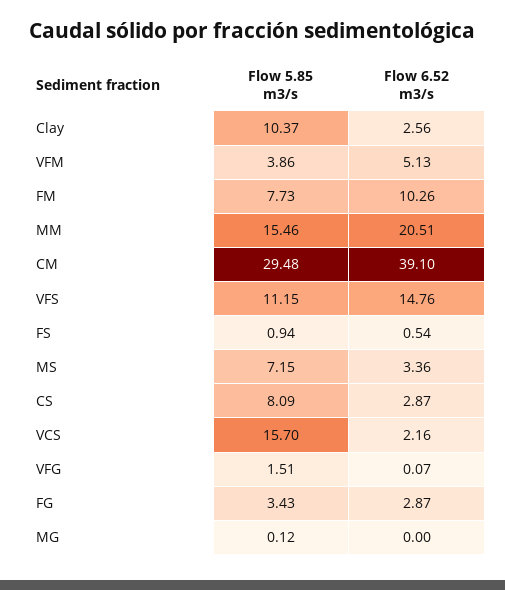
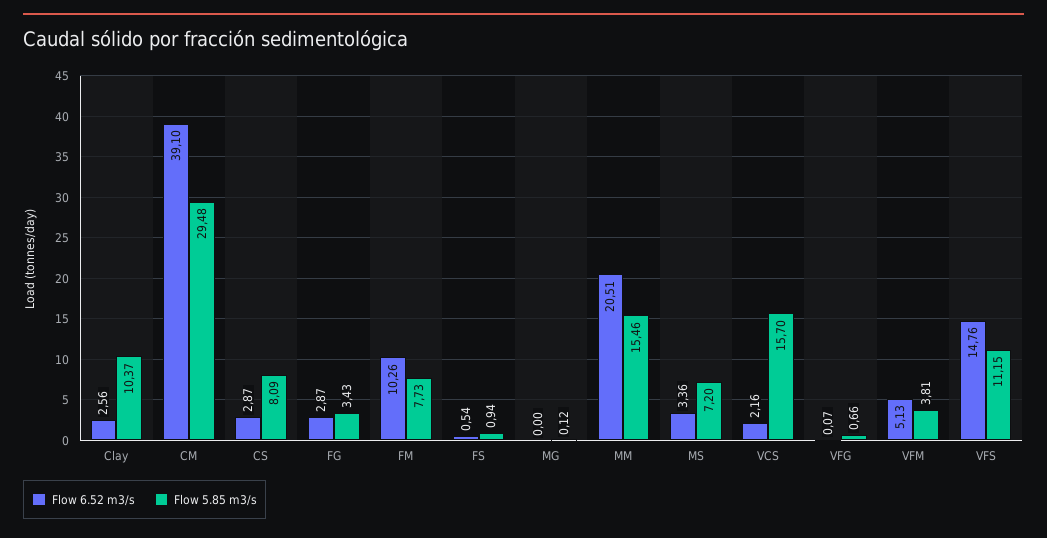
  {
    "Flow 5.85 m3/s": {
      "Clay": 10.37,
-     "VFM": 3.86,
+     "VFM": 3.81,
      "FM": 7.73,
      "MM": 15.46,
      "CM": 29.48,
      "VFS": 11.15,
      "FS": 0.94,
-     "MS": 7.15,
+     "MS": 7.2,
      "CS": 8.09,
      "VCS": 15.7,
-     "VFG": 1.51,
+     "VFG": 0.66,
      "FG": 3.43,
      "MG": 0.12
    },
    "Flow 6.52 m3/s": {
      "Clay": 2.56,
      "VFM": 5.13,
      "FM": 10.26,
      "MM": 20.51,
      "CM": 39.1,
      "VFS": 14.76,
      "FS": 0.54,
      "MS": 3.36,
      "CS": 2.87,
      "VCS": 2.16,
      "VFG": 0.07,
      "FG": 2.87,
      "MG": 0
    }
  }

